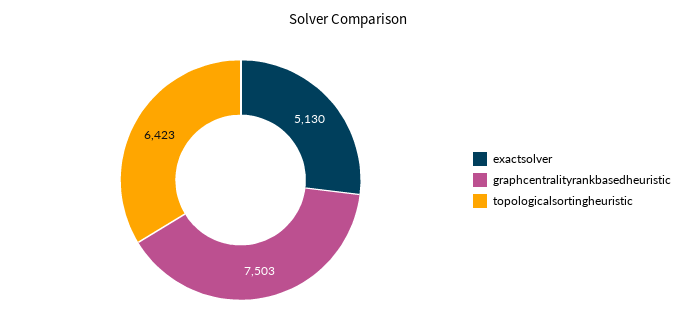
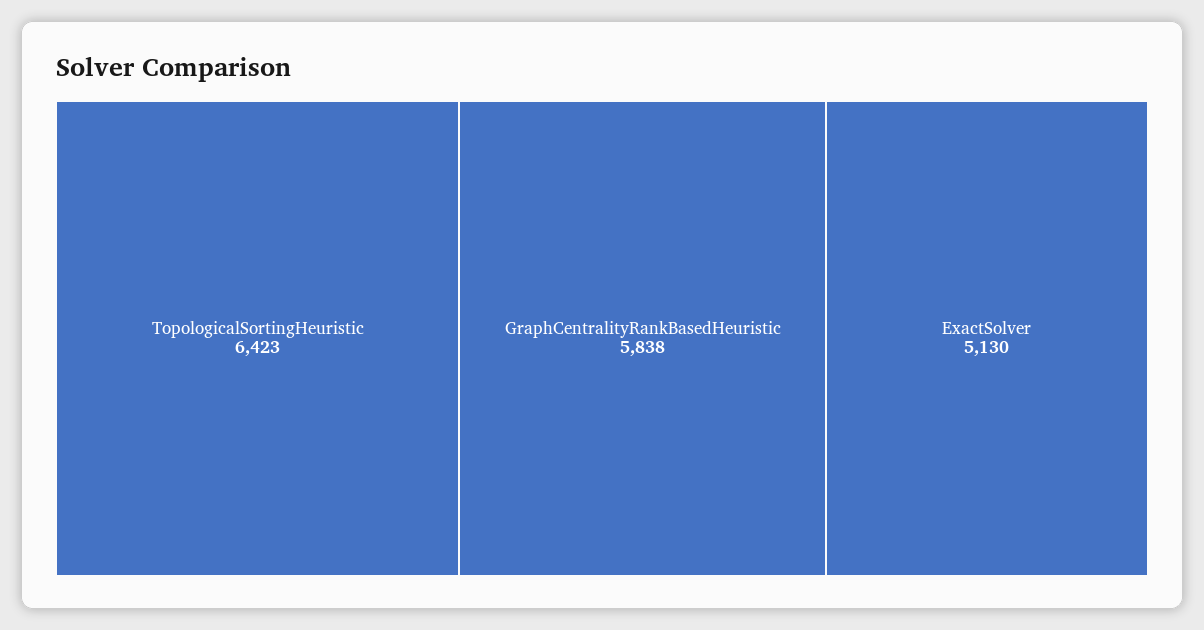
  {
    "exactsolver": 5130,
-   "graphcentralityrankbasedheuristic": 7503,
+   "graphcentralityrankbasedheuristic": 5838,
    "topologicalsortingheuristic": 6423
  }

